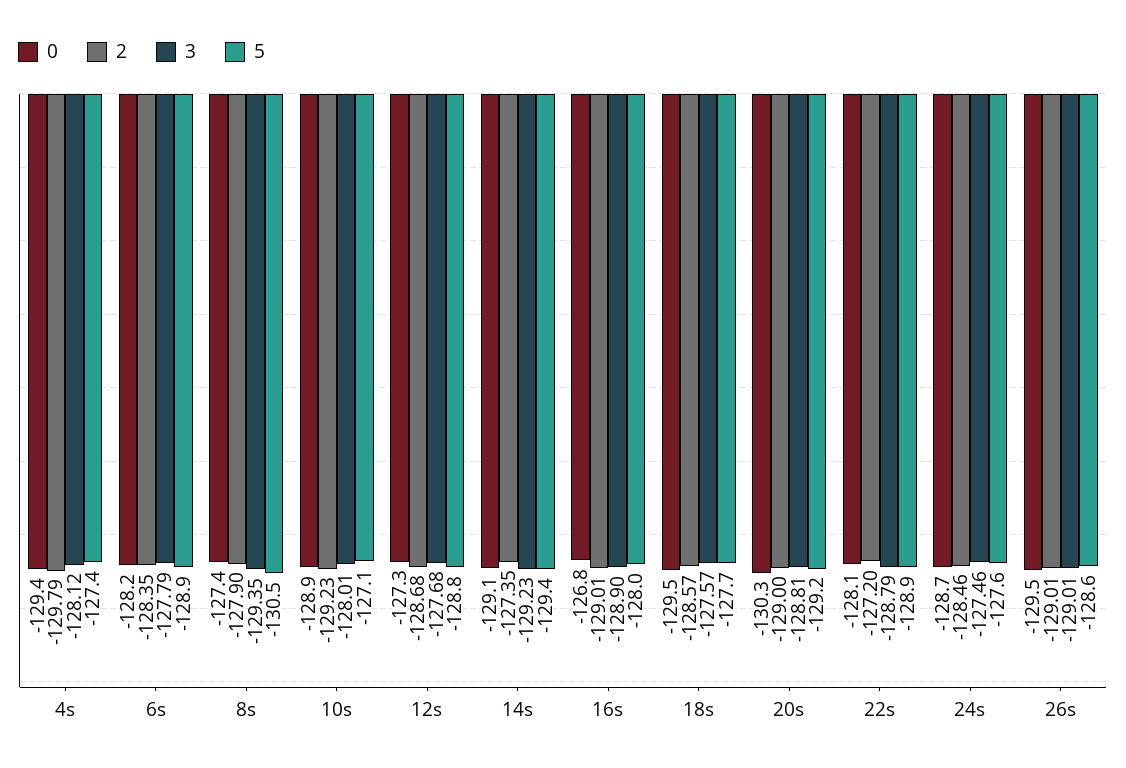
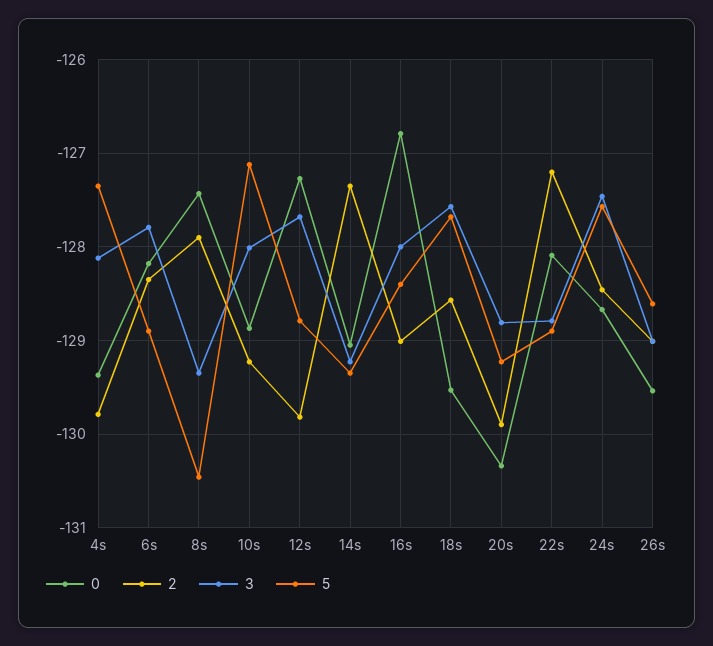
  {
    "0": {
      "4s": -129.4,
      "6s": -128.2,
      "8s": -127.4,
      "10s": -128.9,
      "12s": -127.3,
      "14s": -129.1,
      "16s": -126.8,
      "18s": -129.5,
      "20s": -130.3,
      "22s": -128.1,
      "24s": -128.7,
      "26s": -129.5
    },
    "2": {
      "4s": -129.79,
      "6s": -128.35,
      "8s": -127.9,
      "10s": -129.23,
-     "12s": -128.68,
+     "12s": -129.8,
      "14s": -127.35,
      "16s": -129.01,
      "18s": -128.57,
-     "20s": -129,
+     "20s": -129.9,
      "22s": -127.2,
      "24s": -128.46,
      "26s": -129.01
    },
    "3": {
      "4s": -128.12,
      "6s": -127.79,
      "8s": -129.35,
      "10s": -128.01,
      "12s": -127.68,
      "14s": -129.23,
-     "16s": -128.9,
+     "16s": -128,
      "18s": -127.57,
      "20s": -128.81,
      "22s": -128.79,
      "24s": -127.46,
      "26s": -129.01
    },
    "5": {
      "4s": -127.4,
      "6s": -128.9,
      "8s": -130.5,
      "10s": -127.1,
      "12s": -128.8,
      "14s": -129.4,
-     "16s": -128,
+     "16s": -128.4,
      "18s": -127.7,
      "20s": -129.2,
      "22s": -128.9,
      "24s": -127.6,
      "26s": -128.6
    }
  }

